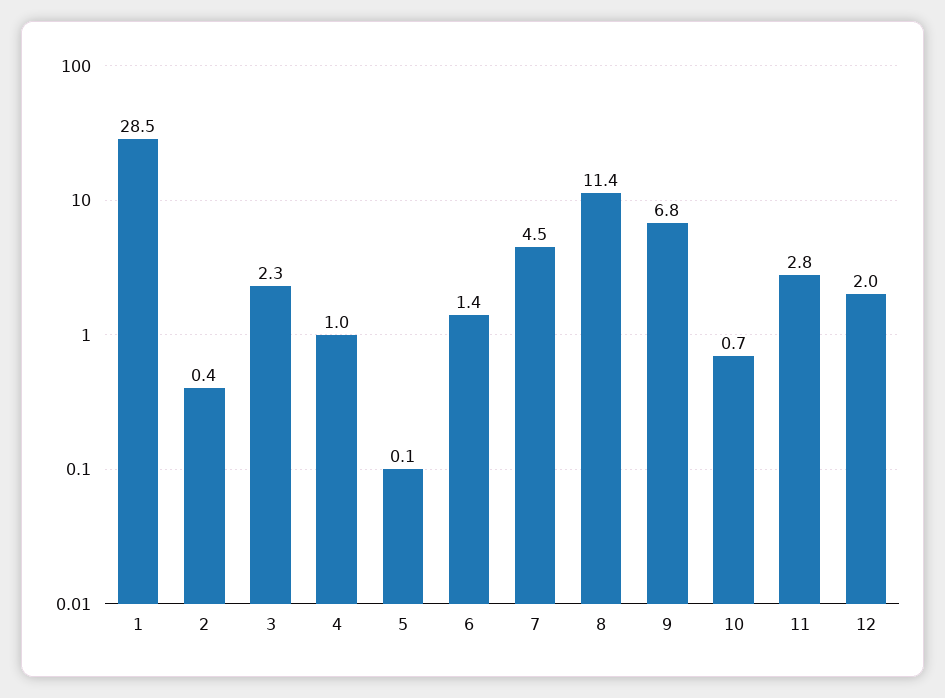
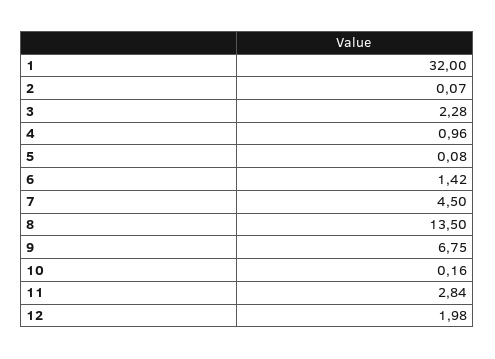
  {
-   "1": 28.5,
+   "1": 32,
-   "2": 0.4,
+   "2": 0.07,
    "3": 2.28,
    "4": 0.96,
    "5": 0.08,
    "6": 1.42,
    "7": 4.5,
-   "8": 11.4,
+   "8": 13.5,
    "9": 6.75,
-   "10": 0.7,
+   "10": 0.16,
    "11": 2.84,
    "12": 1.98
  }

